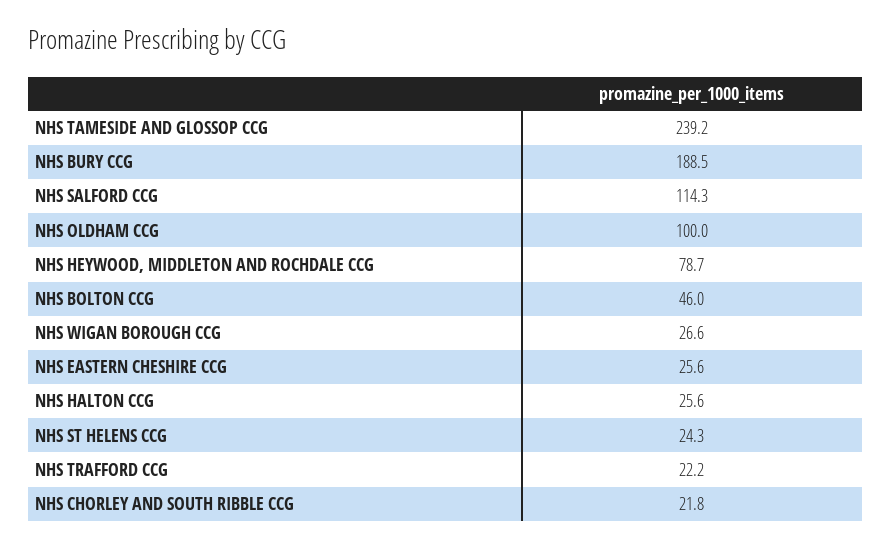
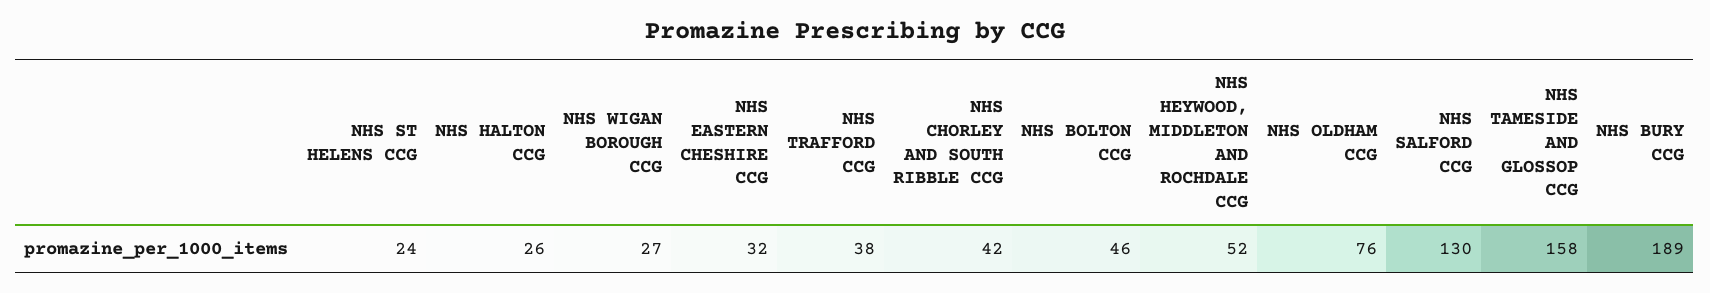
  {
-   "NHS TAMESIDE AND GLOSSOP CCG": 239.2,
+   "NHS TAMESIDE AND GLOSSOP CCG": 158,
    "NHS BURY CCG": 188.5,
-   "NHS SALFORD CCG": 114.3,
+   "NHS SALFORD CCG": 130,
-   "NHS OLDHAM CCG": 100,
+   "NHS OLDHAM CCG": 76,
-   "NHS HEYWOOD, MIDDLETON AND ROCHDALE CCG": 78.7,
+   "NHS HEYWOOD, MIDDLETON AND ROCHDALE CCG": 52,
    "NHS BOLTON CCG": 46,
    "NHS WIGAN BOROUGH CCG": 26.6,
-   "NHS EASTERN CHESHIRE CCG": 25.6,
+   "NHS EASTERN CHESHIRE CCG": 32,
    "NHS HALTON CCG": 25.6,
    "NHS ST HELENS CCG": 24.3,
-   "NHS TRAFFORD CCG": 22.2,
+   "NHS TRAFFORD CCG": 38,
-   "NHS CHORLEY AND SOUTH RIBBLE CCG": 21.8
+   "NHS CHORLEY AND SOUTH RIBBLE CCG": 42
  }

